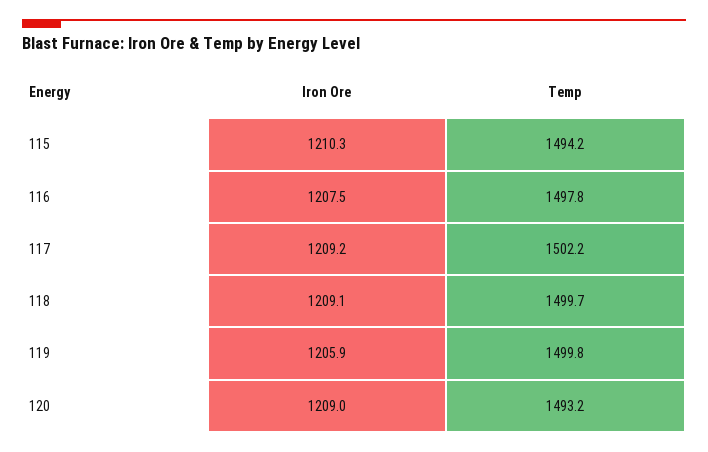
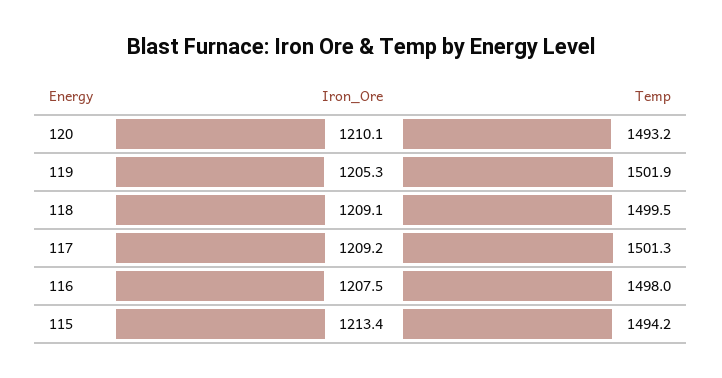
  {
    "Iron Ore": {
-     "115": 1210.3,
+     "115": 1213.4,
      "116": 1207.5,
      "117": 1209.2,
      "118": 1209.1,
-     "119": 1205.9,
+     "119": 1205.3,
-     "120": 1209
+     "120": 1210.1
    },
    "Temp": {
      "115": 1494.2,
-     "116": 1497.8,
+     "116": 1498,
-     "117": 1502.2,
+     "117": 1501.3,
-     "118": 1499.7,
+     "118": 1499.5,
-     "119": 1499.8,
+     "119": 1501.9,
      "120": 1493.2
    }
  }

